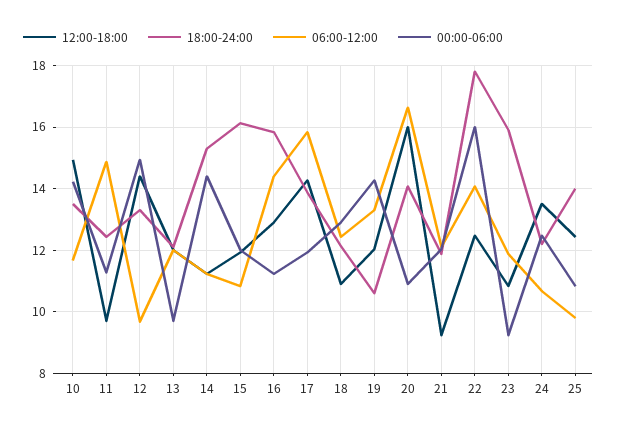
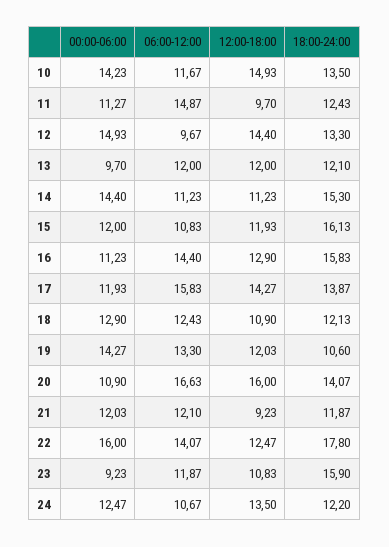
  {
    "12:00-18:00": {
      "10": 14.93,
      "11": 9.7,
      "12": 14.4,
      "13": 12,
      "14": 11.23,
      "15": 11.93,
      "16": 12.9,
      "17": 14.27,
      "18": 10.9,
      "19": 12.03,
      "20": 16,
      "21": 9.23,
      "22": 12.47,
      "23": 10.83,
-     "24": 13.5,
+     "24": 13.5
-     "25": 12.4
    },
    "18:00-24:00": {
      "10": 13.5,
      "11": 12.43,
      "12": 13.3,
      "13": 12.1,
      "14": 15.3,
      "15": 16.13,
      "16": 15.83,
      "17": 13.87,
      "18": 12.13,
      "19": 10.6,
      "20": 14.07,
      "21": 11.87,
      "22": 17.8,
      "23": 15.9,
-     "24": 12.2,
+     "24": 12.2
-     "25": 14
    },
    "06:00-12:00": {
      "10": 11.67,
      "11": 14.87,
      "12": 9.67,
      "13": 12,
      "14": 11.23,
      "15": 10.83,
      "16": 14.4,
      "17": 15.83,
      "18": 12.43,
      "19": 13.3,
      "20": 16.63,
      "21": 12.1,
      "22": 14.07,
      "23": 11.87,
-     "24": 10.67,
+     "24": 10.67
-     "25": 9.8
    },
    "00:00-06:00": {
      "10": 14.23,
      "11": 11.27,
      "12": 14.93,
      "13": 9.7,
      "14": 14.4,
      "15": 12,
      "16": 11.23,
      "17": 11.93,
      "18": 12.9,
      "19": 14.27,
      "20": 10.9,
      "21": 12.03,
      "22": 16,
      "23": 9.23,
-     "24": 12.47,
+     "24": 12.47
-     "25": 10.8
    }
  }

